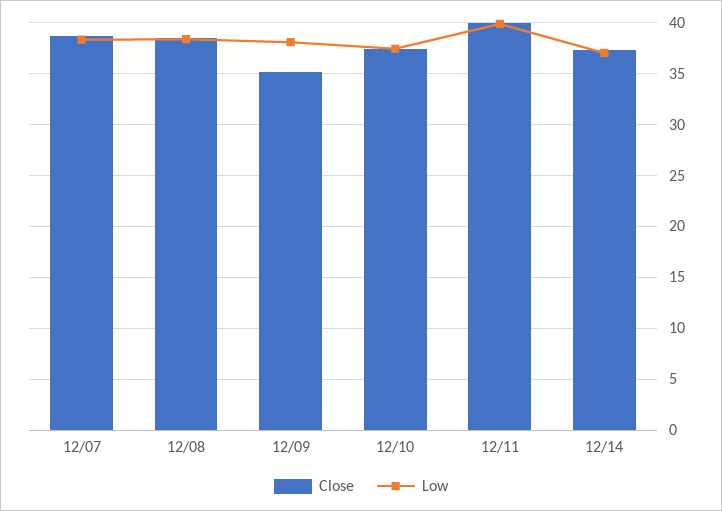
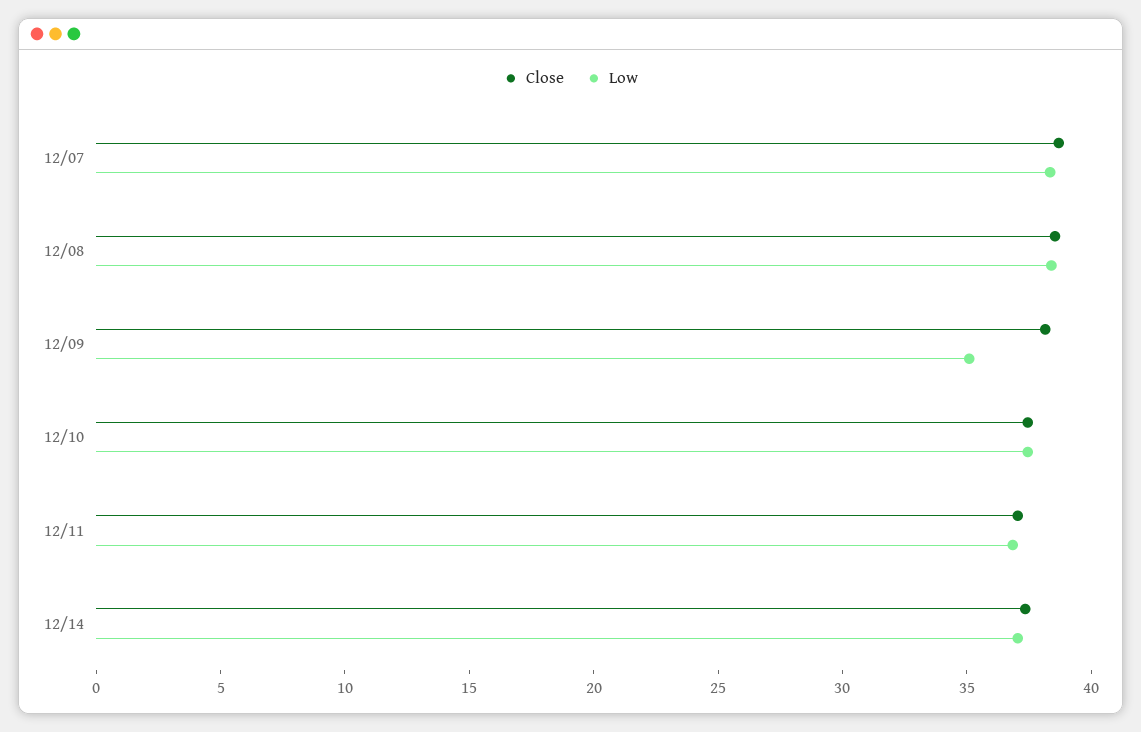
  {
    "Close": {
      "12/07": 39,
      "12/08": 39,
-     "12/09": 35,
+     "12/09": 38,
      "12/10": 37,
-     "12/11": 40,
+     "12/11": 37,
      "12/14": 37
    },
    "Low": {
      "12/07": 38,
      "12/08": 38,
-     "12/09": 38,
+     "12/09": 35,
      "12/10": 37,
-     "12/11": 40,
+     "12/11": 37,
      "12/14": 37
    }
  }

